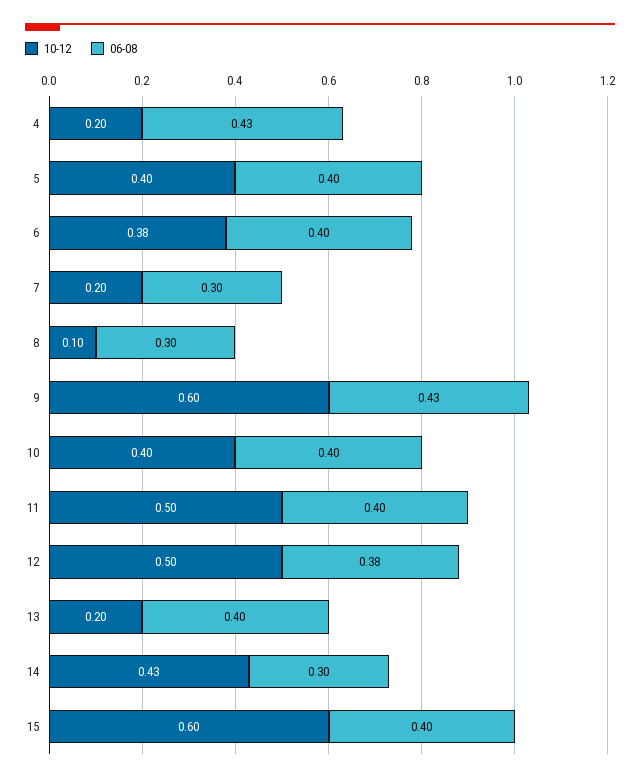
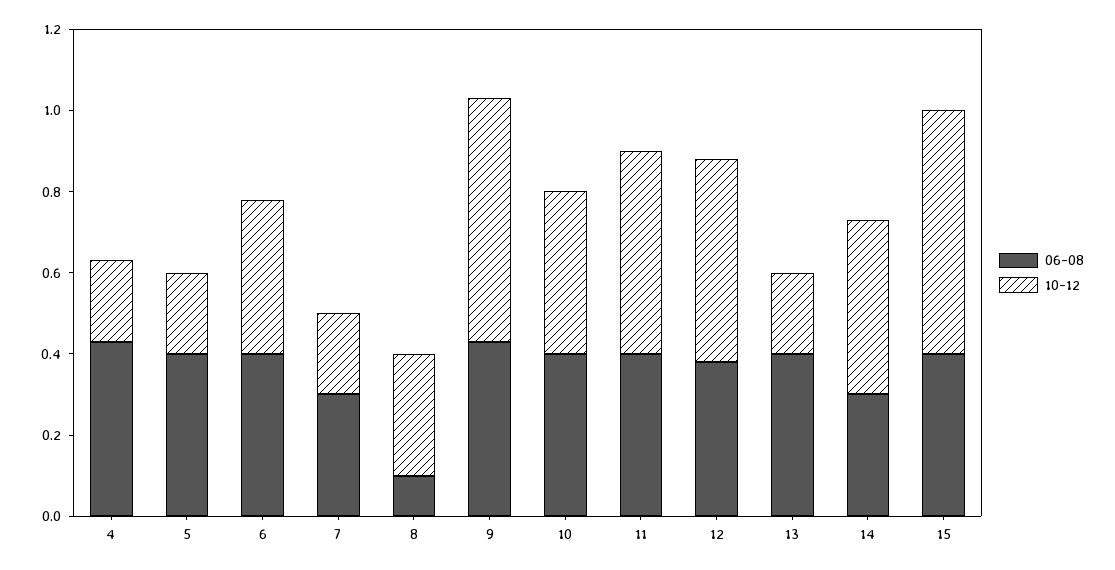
  {
    "10-12": {
      "4": 0.2,
-     "5": 0.4,
+     "5": 0.2,
      "6": 0.38,
      "7": 0.2,
-     "8": 0.1,
+     "8": 0.3,
      "9": 0.6,
      "10": 0.4,
      "11": 0.5,
      "12": 0.5,
      "13": 0.2,
      "14": 0.43,
      "15": 0.6
    },
    "06-08": {
      "4": 0.43,
      "5": 0.4,
      "6": 0.4,
      "7": 0.3,
-     "8": 0.3,
+     "8": 0.1,
      "9": 0.43,
      "10": 0.4,
      "11": 0.4,
      "12": 0.38,
      "13": 0.4,
      "14": 0.3,
      "15": 0.4
    }
  }

